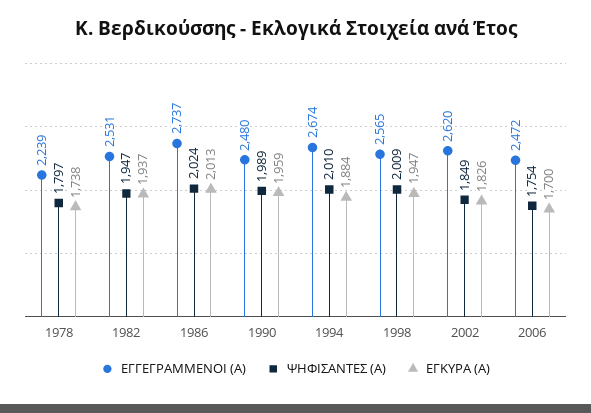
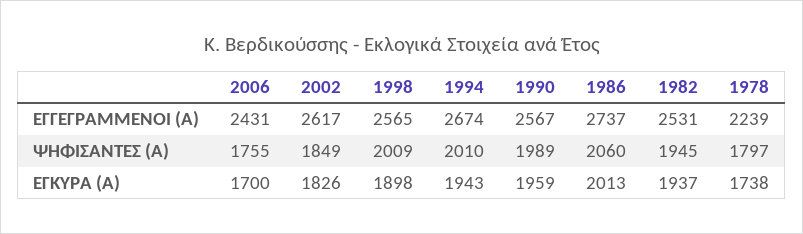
  {
    "ΕΓΓΕΓΡΑΜΜΕΝΟΙ (Α)": {
      "1978": 2239,
      "1982": 2531,
      "1986": 2737,
-     "1990": 2480,
+     "1990": 2567,
      "1994": 2674,
      "1998": 2565,
-     "2002": 2620,
+     "2002": 2617,
-     "2006": 2472
+     "2006": 2431
    },
    "ΨΗΦΙΣΑΝΤΕΣ (Α)": {
      "1978": 1797,
-     "1982": 1947,
+     "1982": 1945,
-     "1986": 2024,
+     "1986": 2060,
      "1990": 1989,
      "1994": 2010,
      "1998": 2009,
      "2002": 1849,
-     "2006": 1754
+     "2006": 1755
    },
    "ΕΓΚΥΡΑ (Α)": {
      "1978": 1738,
      "1982": 1937,
      "1986": 2013,
      "1990": 1959,
-     "1994": 1884,
+     "1994": 1943,
-     "1998": 1947,
+     "1998": 1898,
      "2002": 1826,
      "2006": 1700
    }
  }

